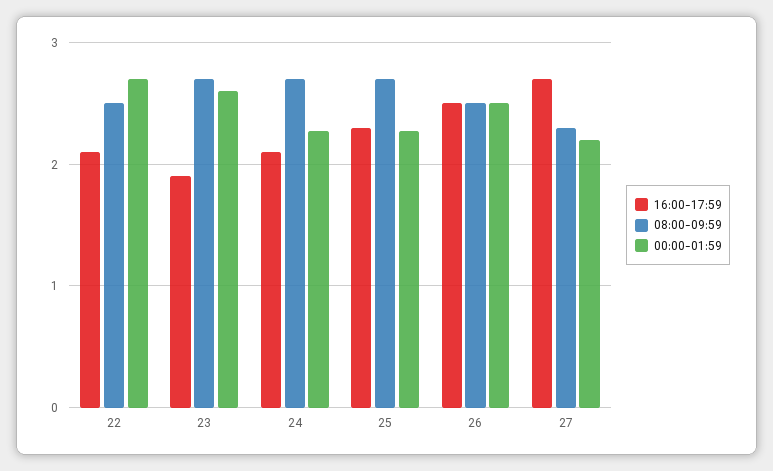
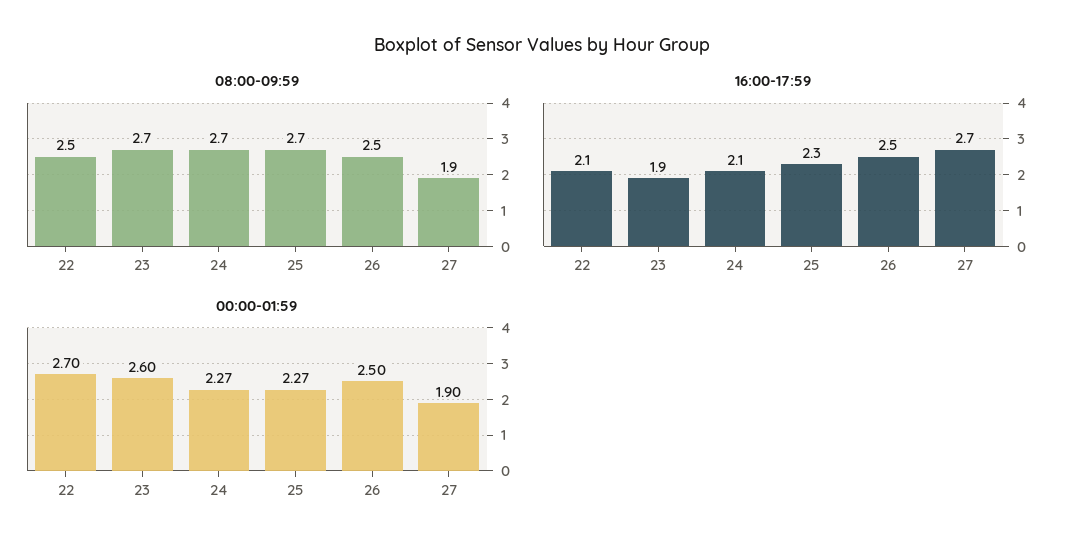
  {
    "16:00-17:59": {
      "22": 2.1,
      "23": 1.9,
      "24": 2.1,
      "25": 2.3,
      "26": 2.5,
      "27": 2.7
    },
    "08:00-09:59": {
      "22": 2.5,
      "23": 2.7,
      "24": 2.7,
      "25": 2.7,
      "26": 2.5,
-     "27": 2.3
+     "27": 1.9
    },
    "00:00-01:59": {
      "22": 2.7,
      "23": 2.6,
      "24": 2.27,
      "25": 2.27,
      "26": 2.5,
-     "27": 2.2
+     "27": 1.9
    }
  }

